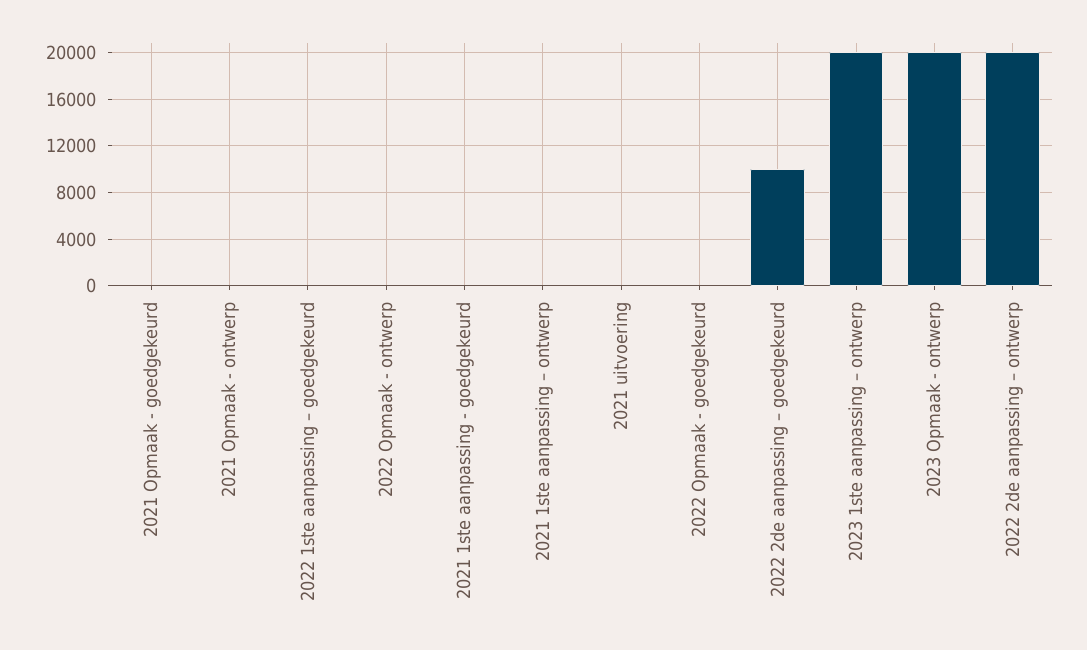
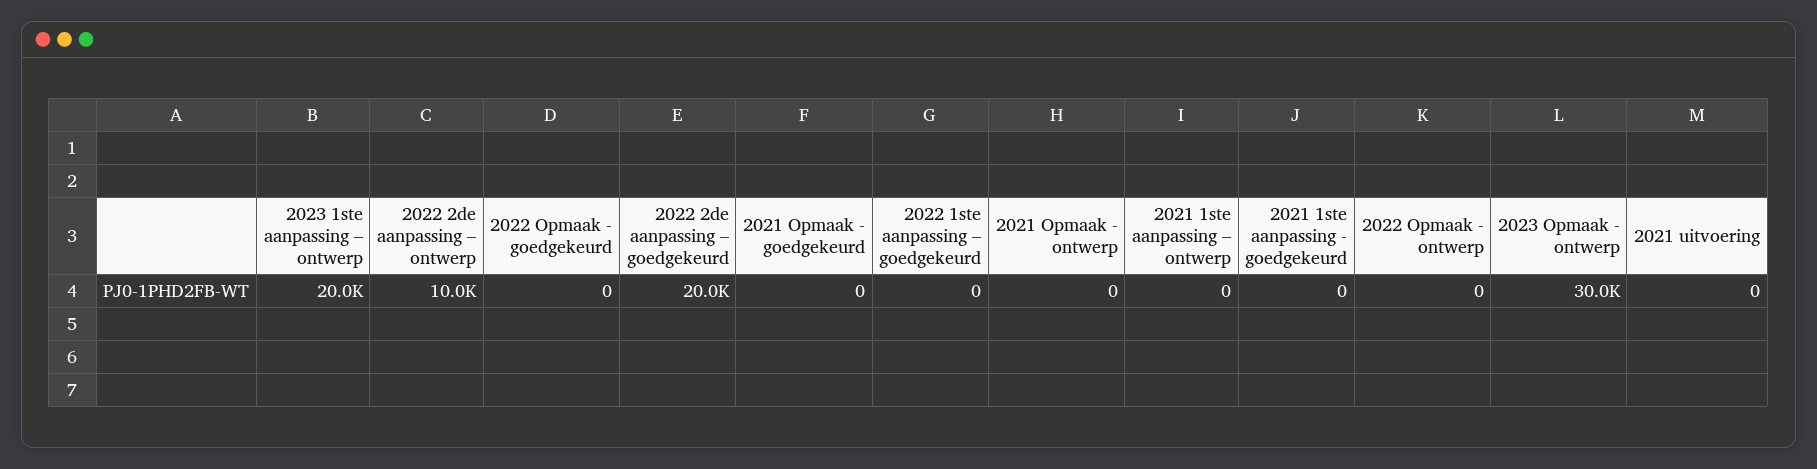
  {
    "2021 Opmaak - goedgekeurd": 0,
    "2021 Opmaak - ontwerp": 0,
    "2022 1ste aanpassing – goedgekeurd": 0,
    "2022 Opmaak - ontwerp": 0,
    "2021 1ste aanpassing - goedgekeurd": 0,
    "2021 1ste aanpassing – ontwerp": 0,
    "2021 uitvoering": 0,
    "2022 Opmaak - goedgekeurd": 0,
-   "2022 2de aanpassing – goedgekeurd": 10000,
+   "2022 2de aanpassing – goedgekeurd": 20000,
    "2023 1ste aanpassing – ontwerp": 20000,
-   "2023 Opmaak - ontwerp": 20000,
+   "2023 Opmaak - ontwerp": 30000,
-   "2022 2de aanpassing – ontwerp": 20000
+   "2022 2de aanpassing – ontwerp": 10000
  }

